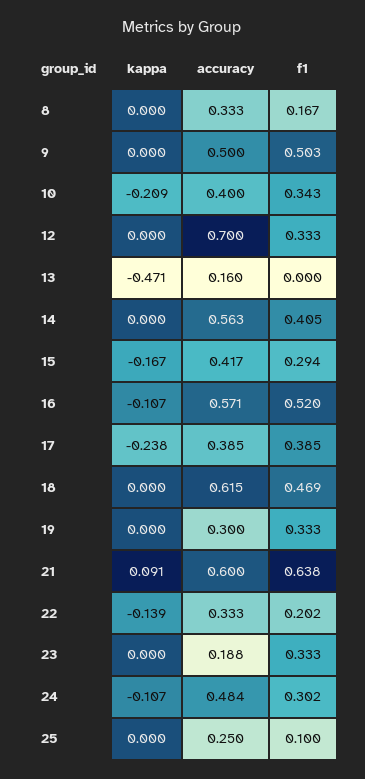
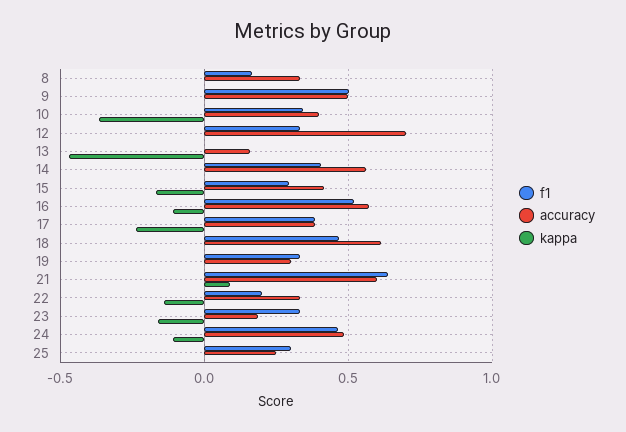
  {
    "kappa": {
      "8": 0,
      "9": 0,
-     "10": -0.209,
+     "10": -0.35,
      "12": 0,
      "13": -0.471,
      "14": 0,
      "15": -0.167,
      "16": -0.107,
      "17": -0.238,
      "18": 0,
      "19": 0,
      "21": 0.091,
      "22": -0.139,
-     "23": 0,
+     "23": -0.15,
      "24": -0.107,
      "25": 0
    },
    "accuracy": {
      "8": 0.333,
      "9": 0.5,
      "10": 0.4,
      "12": 0.7,
      "13": 0.16,
      "14": 0.563,
      "15": 0.417,
      "16": 0.571,
      "17": 0.385,
      "18": 0.615,
      "19": 0.3,
      "21": 0.6,
      "22": 0.333,
      "23": 0.188,
      "24": 0.484,
      "25": 0.25
    },
    "f1": {
      "8": 0.167,
      "9": 0.503,
      "10": 0.343,
      "12": 0.333,
      "13": 0,
      "14": 0.405,
      "15": 0.294,
      "16": 0.52,
      "17": 0.385,
      "18": 0.469,
      "19": 0.333,
      "21": 0.638,
      "22": 0.202,
      "23": 0.333,
-     "24": 0.302,
+     "24": 0.45,
-     "25": 0.1
+     "25": 0.3
    }
  }

